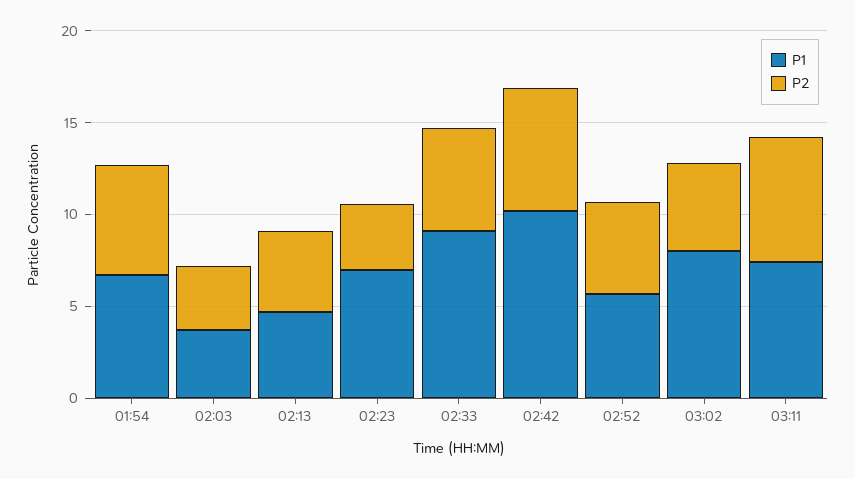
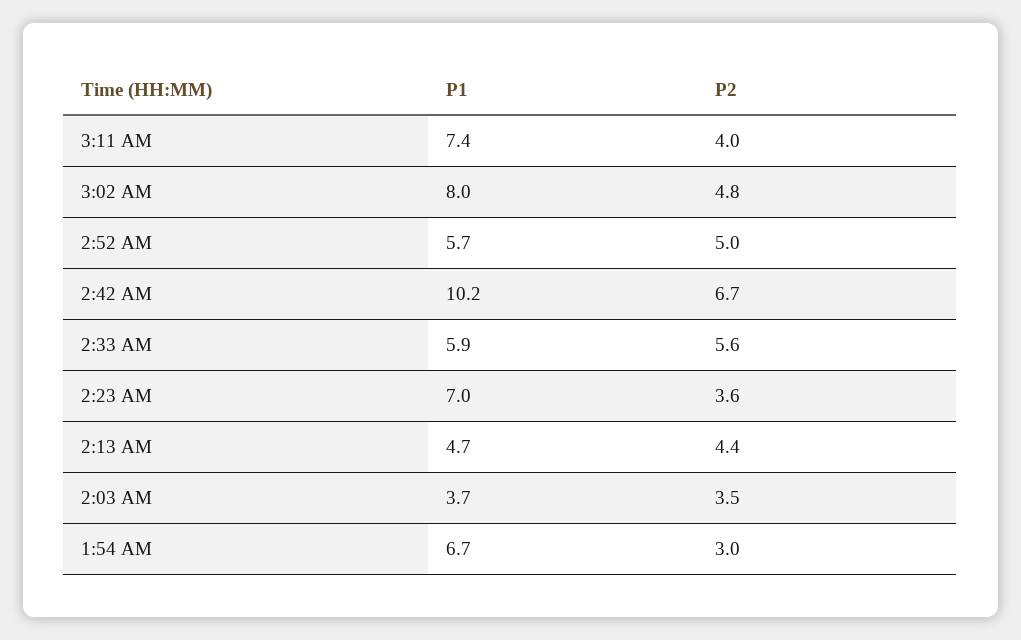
  {
    "P1": {
      "01:54": 6.7,
      "02:03": 3.7,
      "02:13": 4.7,
      "02:23": 7,
-     "02:33": 9,
+     "02:33": 5.9,
      "02:42": 10.2,
      "02:52": 5.7,
      "03:02": 8,
      "03:11": 7.4
    },
    "P2": {
-     "01:54": 6,
+     "01:54": 3,
      "02:03": 3.5,
      "02:13": 4.4,
      "02:23": 3.6,
      "02:33": 5.6,
      "02:42": 6.7,
      "02:52": 5,
      "03:02": 4.8,
-     "03:11": 7
+     "03:11": 4
    }
  }

